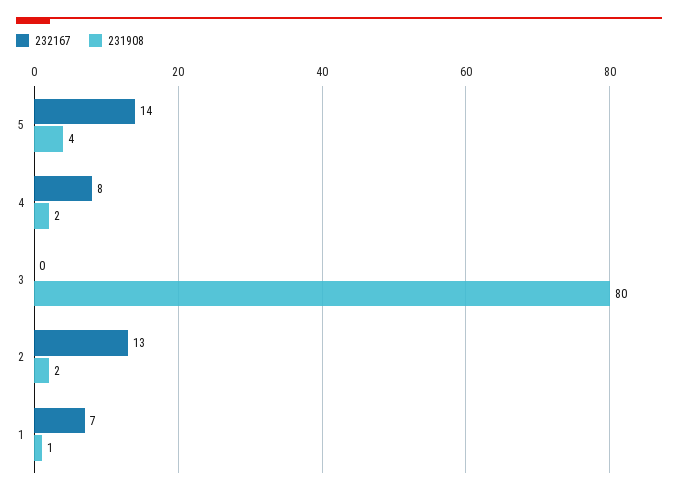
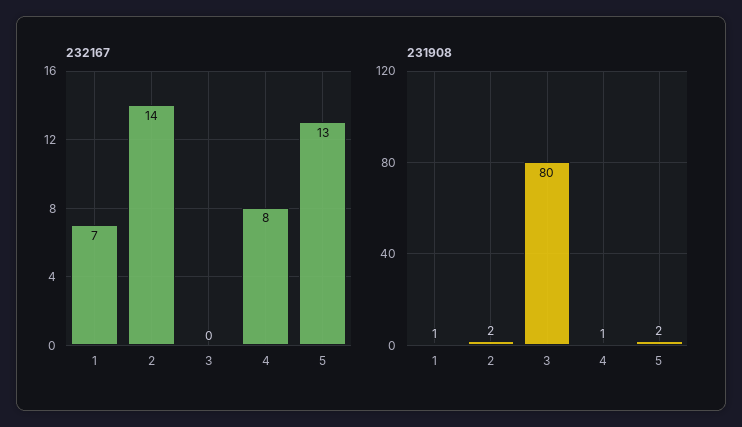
  {
    "232167": {
-     "5": 14,
+     "5": 13,
      "4": 8,
      "3": 0,
-     "2": 13,
+     "2": 14,
      "1": 7
    },
    "231908": {
-     "5": 4,
+     "5": 2,
-     "4": 2,
+     "4": 1,
      "3": 80,
      "2": 2,
      "1": 1
    }
  }

